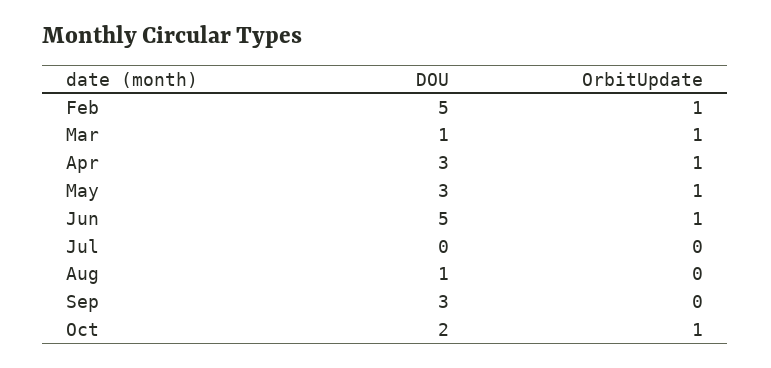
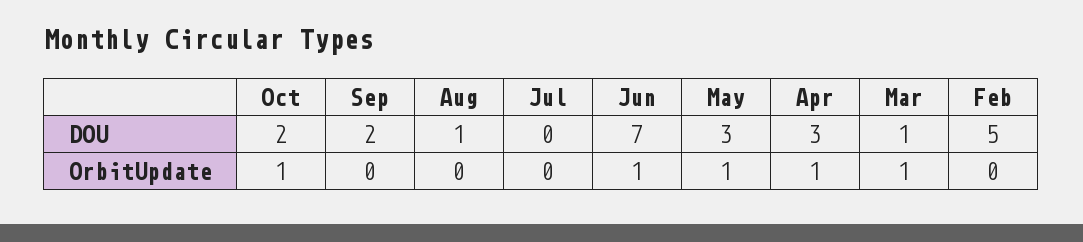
  {
    "DOU": {
      "Feb": 5,
      "Mar": 1,
      "Apr": 3,
      "May": 3,
-     "Jun": 5,
+     "Jun": 7,
      "Jul": 0,
      "Aug": 1,
-     "Sep": 3,
+     "Sep": 2,
      "Oct": 2
    },
    "OrbitUpdate": {
-     "Feb": 1,
+     "Feb": 0,
      "Mar": 1,
      "Apr": 1,
      "May": 1,
      "Jun": 1,
      "Jul": 0,
      "Aug": 0,
      "Sep": 0,
      "Oct": 1
    }
  }

